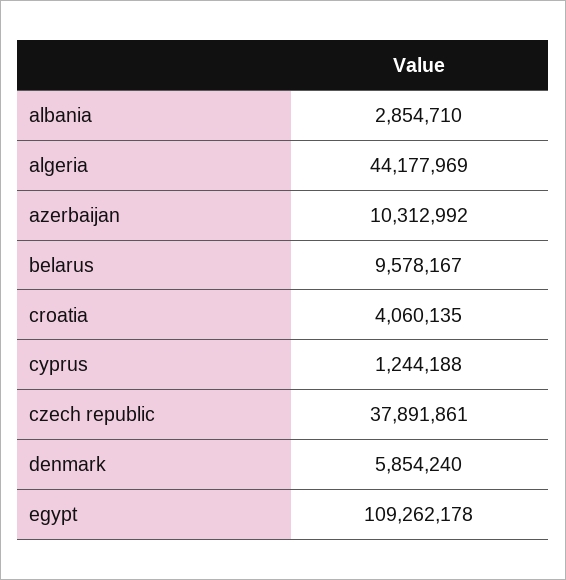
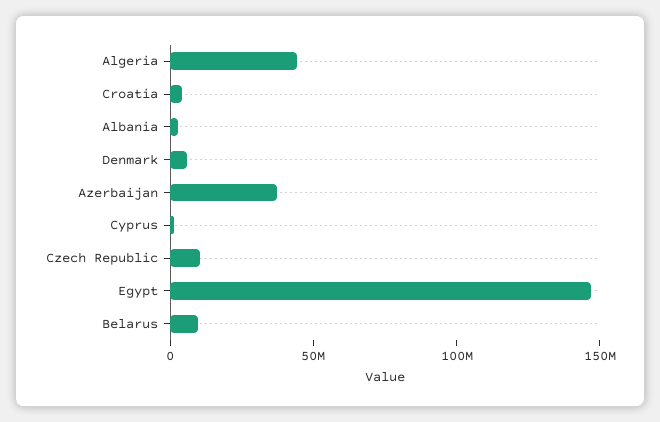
  {
    "albania": 2854710,
    "algeria": 44177969,
-   "azerbaijan": 10312992,
+   "azerbaijan": 40000000,
    "belarus": 9578167,
    "croatia": 4060135,
    "cyprus": 1244188,
-   "czech republic": 37891861,
+   "czech republic": 10000000,
    "denmark": 5854240,
-   "egypt": 109262178
+   "egypt": 150000000
  }

